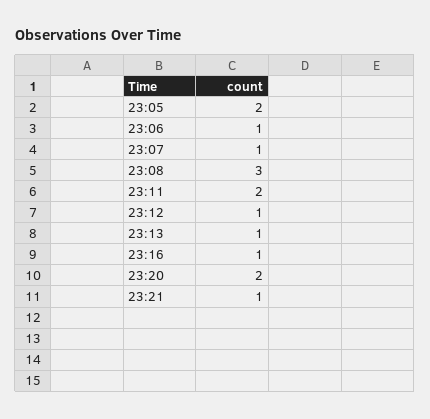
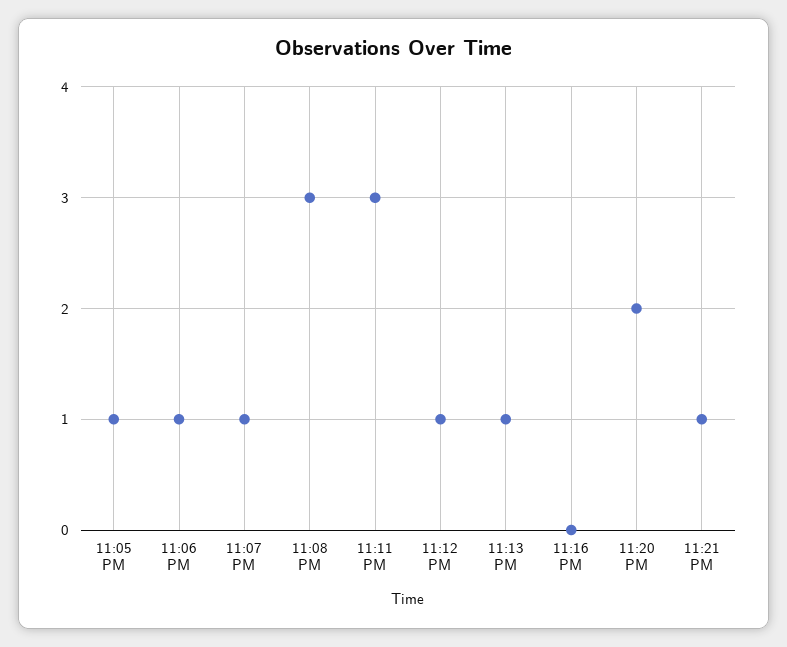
  {
-   "23:05": 2,
+   "23:05": 1,
    "23:06": 1,
    "23:07": 1,
    "23:08": 3,
-   "23:11": 2,
+   "23:11": 3,
    "23:12": 1,
    "23:13": 1,
-   "23:16": 1,
+   "23:16": 0,
    "23:20": 2,
    "23:21": 1
  }

